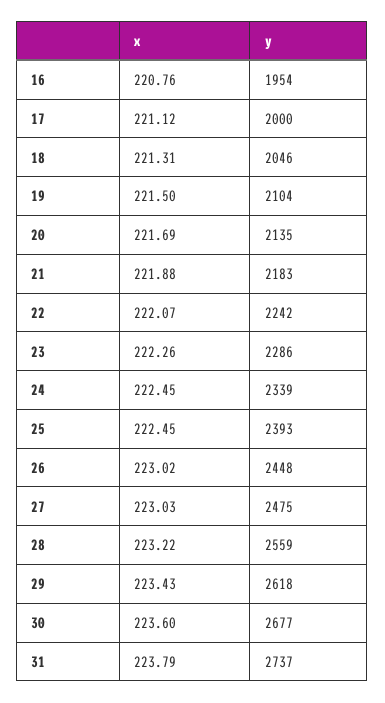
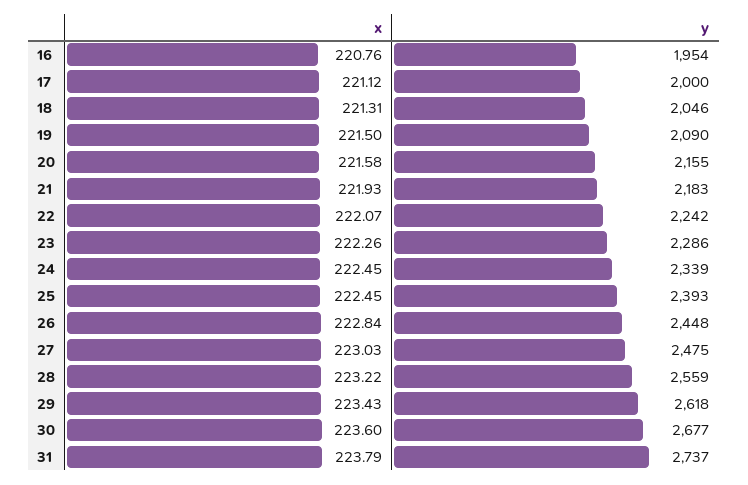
  {
    "x": {
      "16": 220.76,
      "17": 221.12,
      "18": 221.31,
      "19": 221.5,
-     "20": 221.69,
+     "20": 221.58,
-     "21": 221.88,
+     "21": 221.93,
      "22": 222.07,
      "23": 222.26,
      "24": 222.45,
      "25": 222.45,
-     "26": 223.02,
+     "26": 222.84,
      "27": 223.03,
      "28": 223.22,
      "29": 223.43,
      "30": 223.6,
      "31": 223.79
    },
    "y": {
      "16": 1954,
      "17": 2000,
      "18": 2046,
-     "19": 2104,
+     "19": 2090,
-     "20": 2135,
+     "20": 2155,
      "21": 2183,
      "22": 2242,
      "23": 2286,
      "24": 2339,
      "25": 2393,
      "26": 2448,
      "27": 2475,
      "28": 2559,
      "29": 2618,
      "30": 2677,
      "31": 2737
    }
  }

